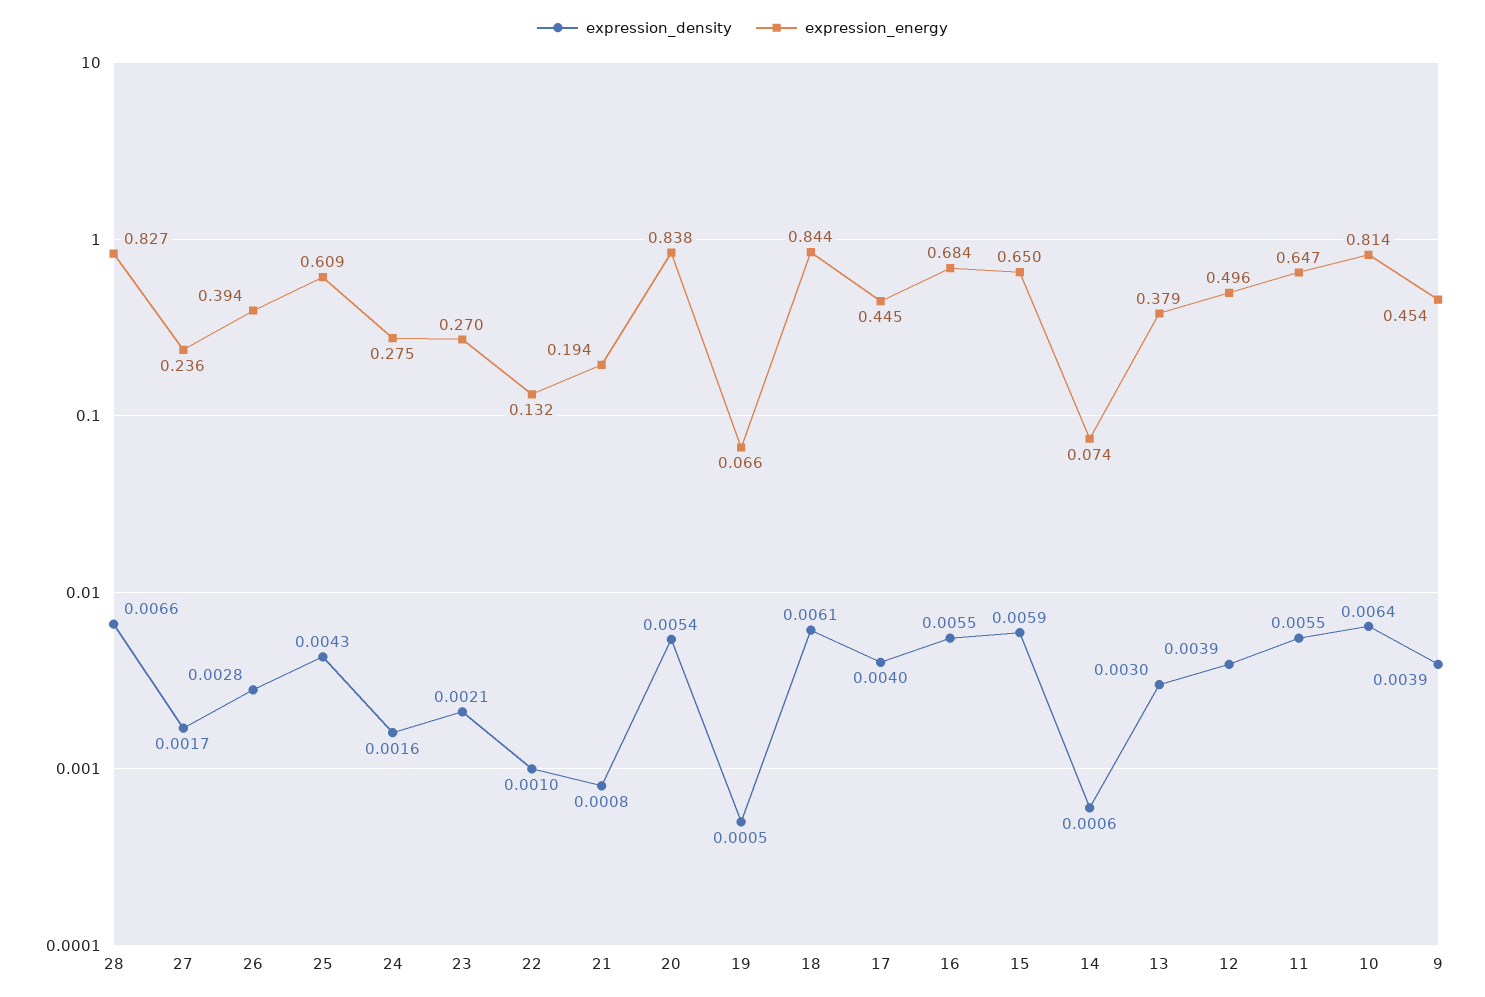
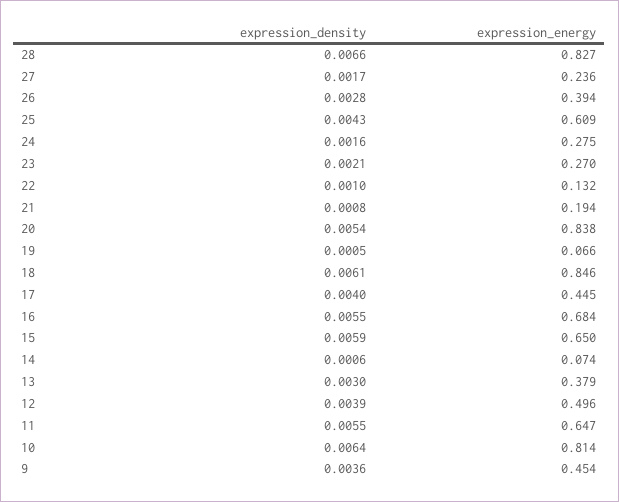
  {
    "expression_density": {
      "28": 0.0066,
      "27": 0.0017,
      "26": 0.0028,
      "25": 0.0043,
      "24": 0.0016,
      "23": 0.0021,
      "22": 0.001,
      "21": 0.0008,
      "20": 0.0054,
      "19": 0.0005,
      "18": 0.0061,
      "17": 0.004,
      "16": 0.0055,
      "15": 0.0059,
      "14": 0.0006,
      "13": 0.003,
      "12": 0.0039,
      "11": 0.0055,
      "10": 0.0064,
-     "9": 0.0039
+     "9": 0.0036
    },
    "expression_energy": {
      "28": 0.827,
      "27": 0.236,
      "26": 0.394,
      "25": 0.609,
      "24": 0.275,
      "23": 0.27,
      "22": 0.132,
      "21": 0.194,
      "20": 0.838,
      "19": 0.066,
-     "18": 0.844,
+     "18": 0.846,
      "17": 0.445,
      "16": 0.684,
      "15": 0.65,
      "14": 0.074,
      "13": 0.379,
      "12": 0.496,
      "11": 0.647,
      "10": 0.814,
      "9": 0.454
    }
  }

